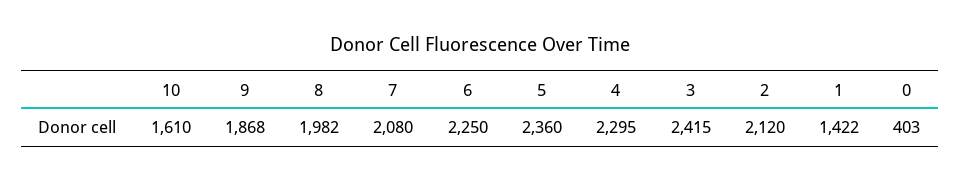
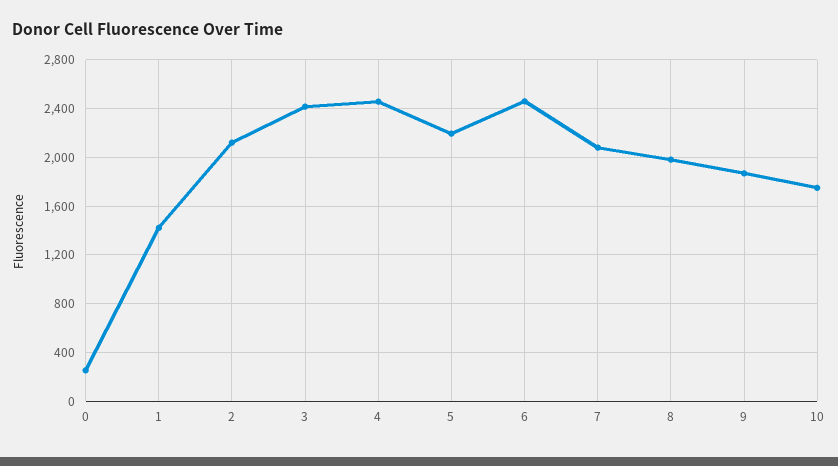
  {
-   "10": 1610,
+   "10": 1750,
    "9": 1868,
    "8": 1982,
    "7": 2080,
-   "6": 2250,
+   "6": 2450,
-   "5": 2360,
+   "5": 2200,
-   "4": 2295,
+   "4": 2450,
    "3": 2415,
    "2": 2120,
    "1": 1422,
-   "0": 403
+   "0": 250
  }

